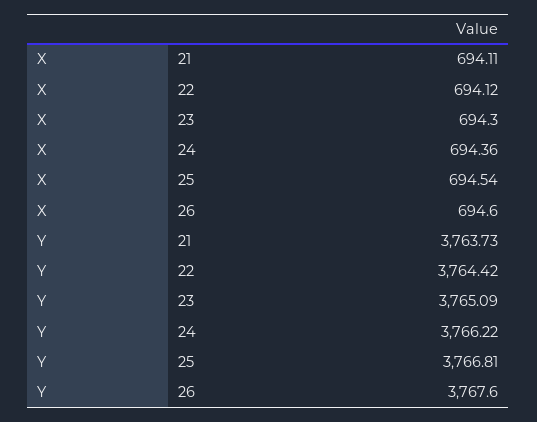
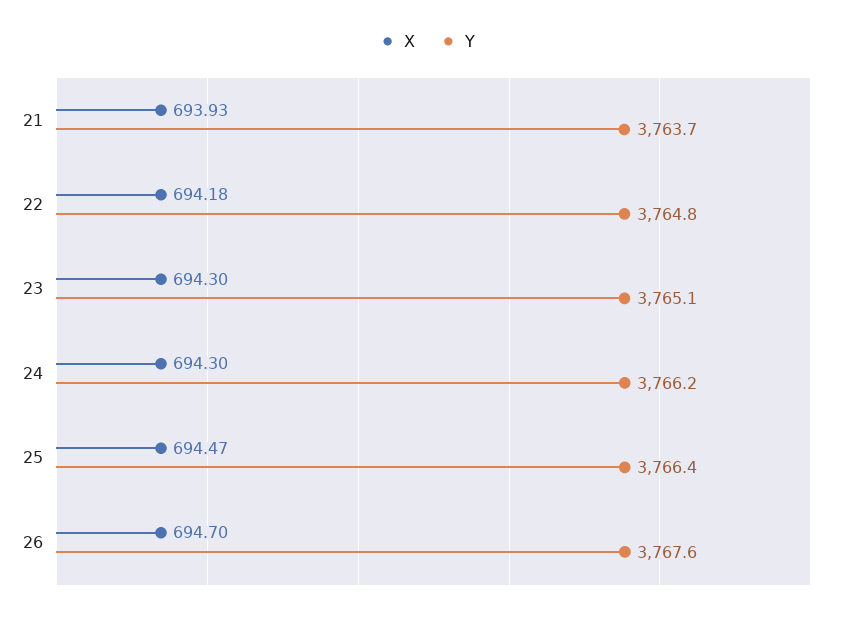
  {
    "X": {
-     "21": 694.11,
+     "21": 693.93,
-     "22": 694.12,
+     "22": 694.18,
      "23": 694.3,
-     "24": 694.36,
+     "24": 694.3,
-     "25": 694.54,
+     "25": 694.47,
-     "26": 694.6
+     "26": 694.7
    },
    "Y": {
      "21": 3763.73,
-     "22": 3764.42,
+     "22": 3764.8,
      "23": 3765.09,
      "24": 3766.22,
-     "25": 3766.81,
+     "25": 3766.4,
      "26": 3767.6
    }
  }

